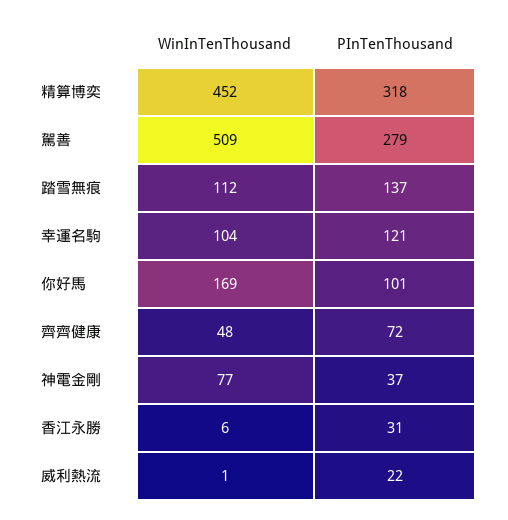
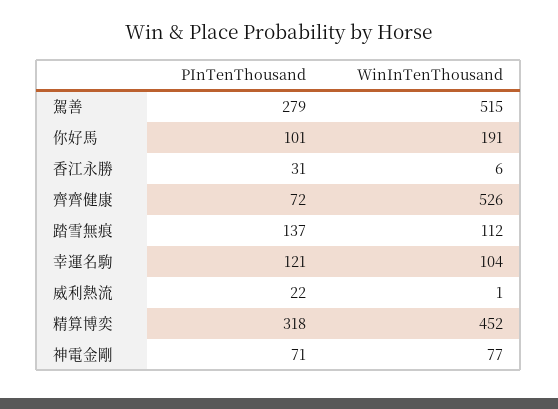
  {
    "WinInTenThousand": {
      "精算博奕": 452,
-     "駕善": 509,
+     "駕善": 515,
      "踏雪無痕": 112,
      "幸運名駒": 104,
-     "你好馬": 169,
+     "你好馬": 191,
-     "齊齊健康": 48,
+     "齊齊健康": 526,
      "神電金剛": 77,
      "香江永勝": 6,
      "威利熱流": 1
    },
    "PInTenThousand": {
      "精算博奕": 318,
      "駕善": 279,
      "踏雪無痕": 137,
      "幸運名駒": 121,
      "你好馬": 101,
      "齊齊健康": 72,
-     "神電金剛": 37,
+     "神電金剛": 71,
      "香江永勝": 31,
      "威利熱流": 22
    }
  }

